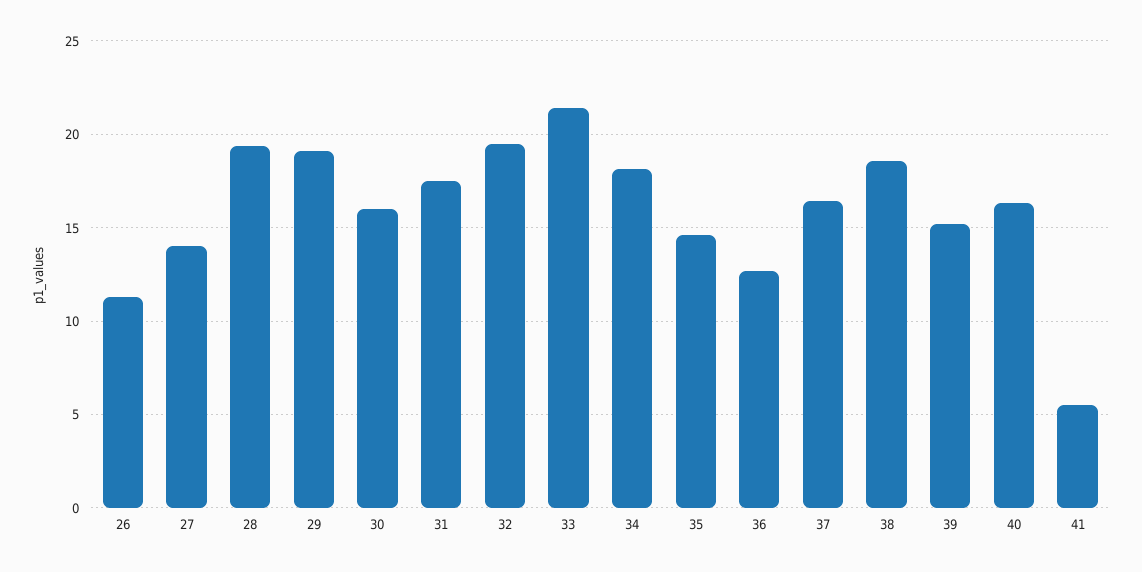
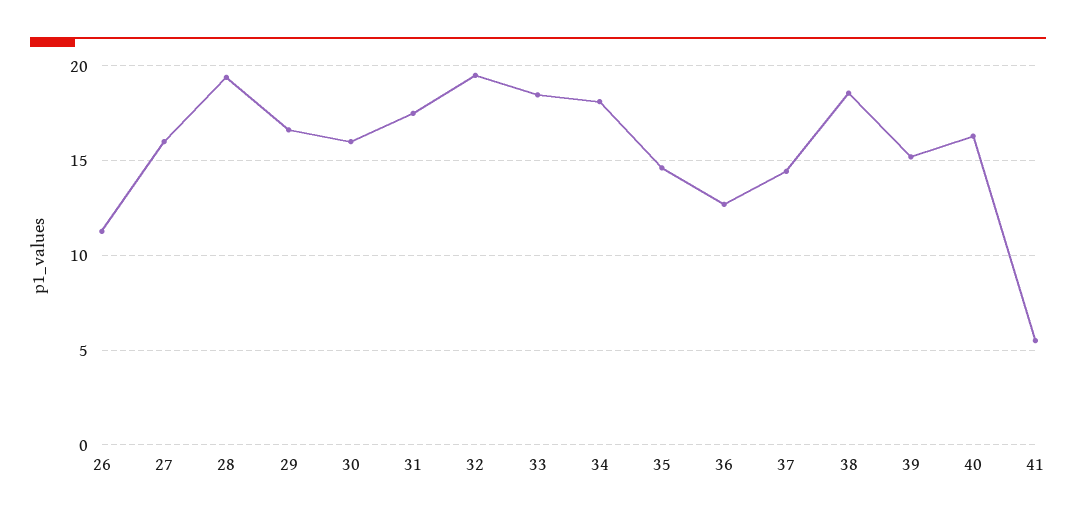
  {
    "26": 11.5,
-   "27": 14,
+   "27": 16,
    "28": 19.5,
-   "29": 19,
+   "29": 16.5,
    "30": 16,
    "31": 17.5,
    "32": 19.5,
-   "33": 21.5,
+   "33": 18.5,
    "34": 18,
    "35": 14.5,
    "36": 12.5,
-   "37": 16.5,
+   "37": 14.5,
    "38": 18.5,
    "39": 15,
    "40": 16.5,
    "41": 5.5
  }

